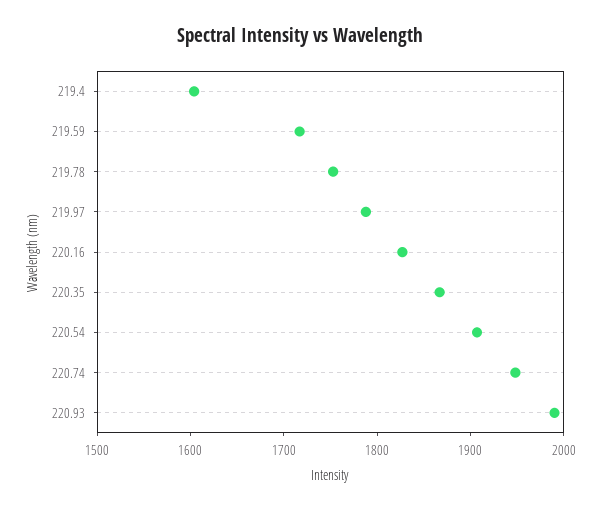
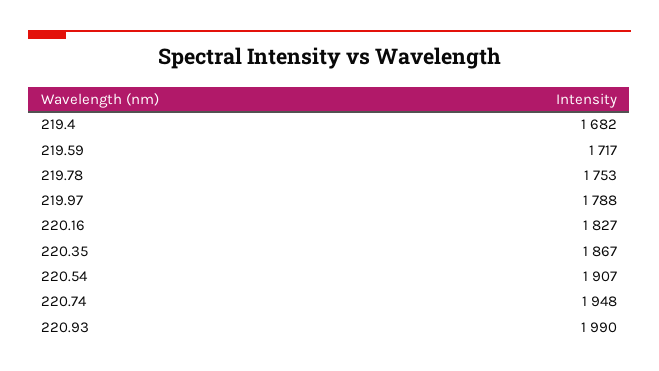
  {
-   "219.4": 1600,
+   "219.4": 1682,
    "219.59": 1717,
    "219.78": 1753,
    "219.97": 1788,
    "220.16": 1827,
    "220.35": 1867,
    "220.54": 1907,
    "220.74": 1948,
    "220.93": 1990
  }

